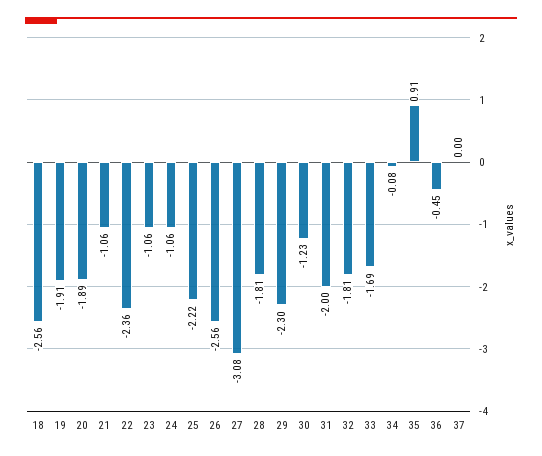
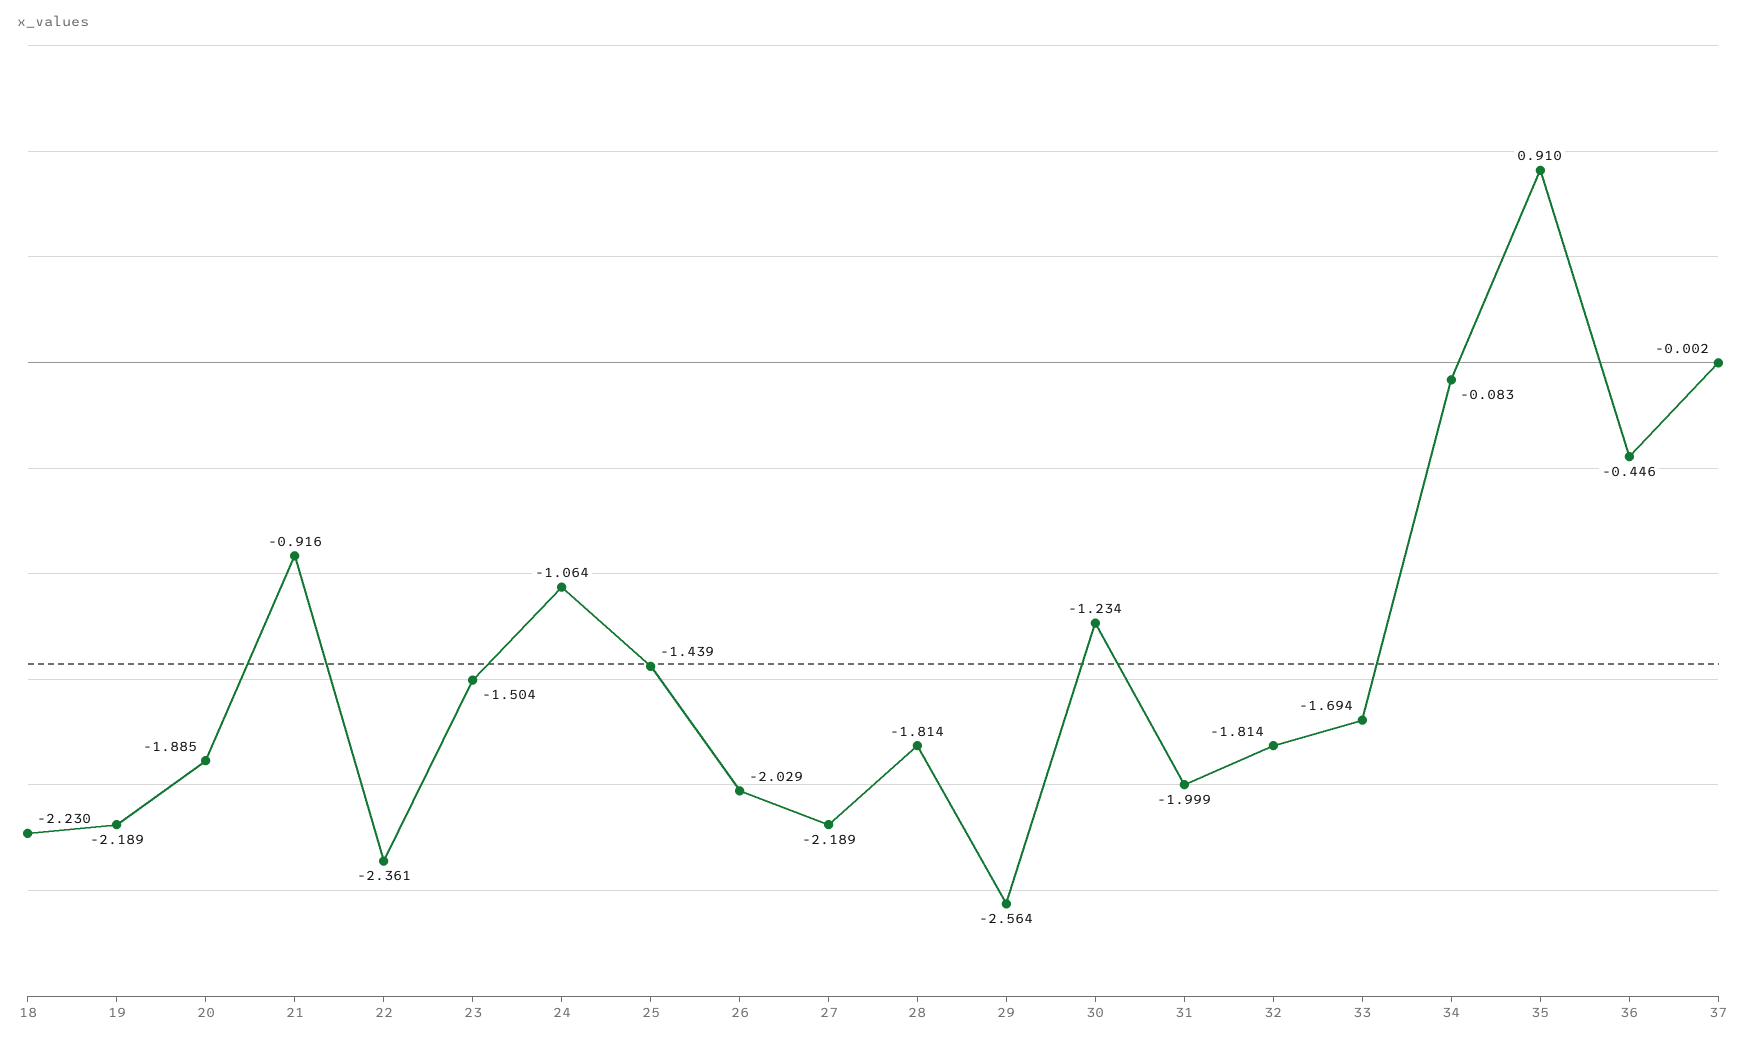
  {
-   "18": -2.56,
+   "18": -2.23,
-   "19": -1.91,
+   "19": -2.189,
    "20": -1.885,
-   "21": -1.06,
+   "21": -0.916,
    "22": -2.361,
-   "23": -1.06,
+   "23": -1.504,
    "24": -1.064,
-   "25": -2.22,
+   "25": -1.439,
-   "26": -2.56,
+   "26": -2.029,
-   "27": -3.08,
+   "27": -2.189,
    "28": -1.814,
-   "29": -2.3,
+   "29": -2.564,
    "30": -1.234,
    "31": -1.999,
    "32": -1.814,
    "33": -1.694,
    "34": -0.083,
    "35": 0.91,
    "36": -0.446,
    "37": -0.002
  }

